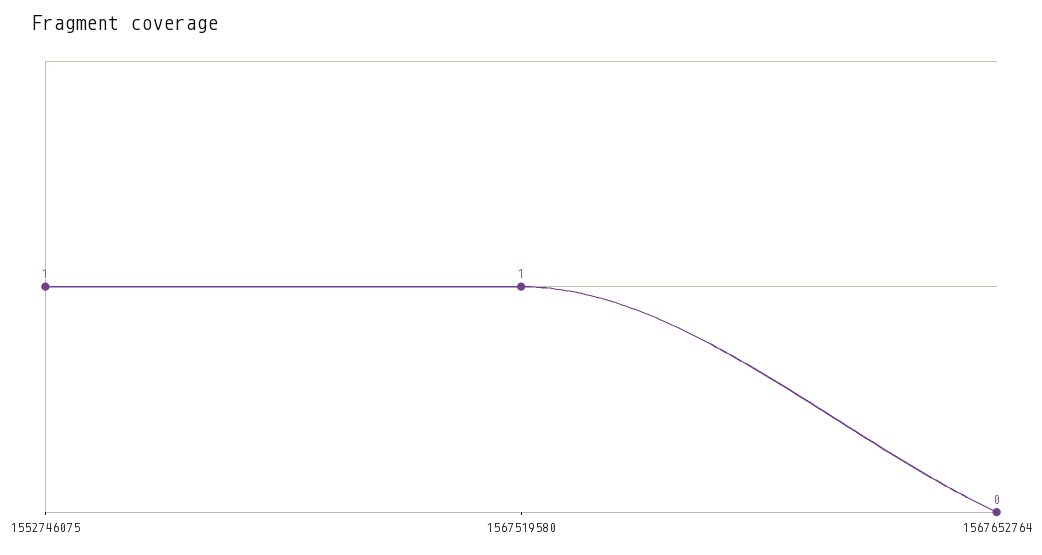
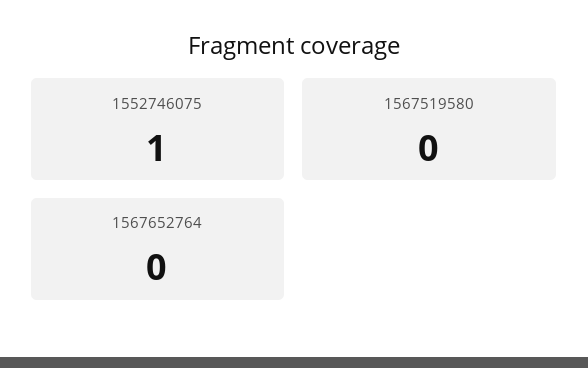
  {
    "1552746075": 1,
-   "1567519580": 1,
+   "1567519580": 0,
    "1567652764": 0
  }

